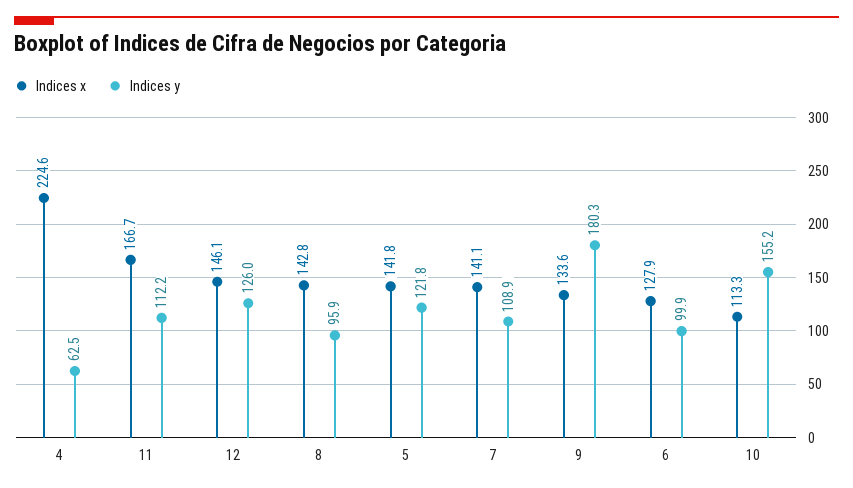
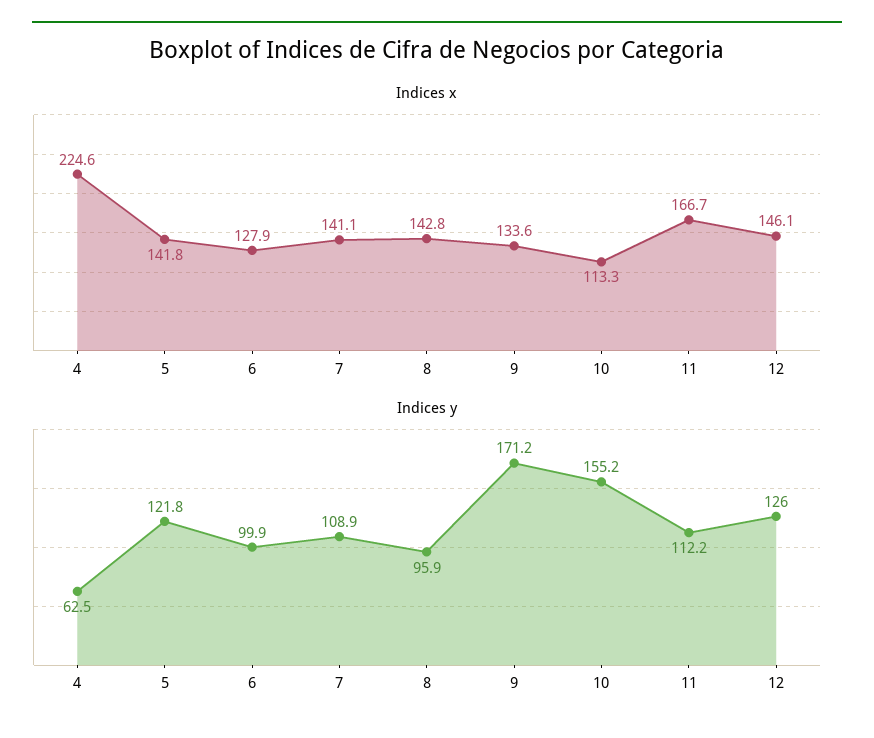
  {
    "Indices x": {
      "4": 224.6,
      "11": 166.7,
      "12": 146.1,
      "8": 142.8,
      "5": 141.8,
      "7": 141.1,
      "9": 133.6,
      "6": 127.9,
      "10": 113.3
    },
    "Indices y": {
      "4": 62.5,
      "11": 112.2,
      "12": 126,
      "8": 95.9,
      "5": 121.8,
      "7": 108.9,
-     "9": 180.3,
+     "9": 171.2,
      "6": 99.9,
      "10": 155.2
    }
  }

